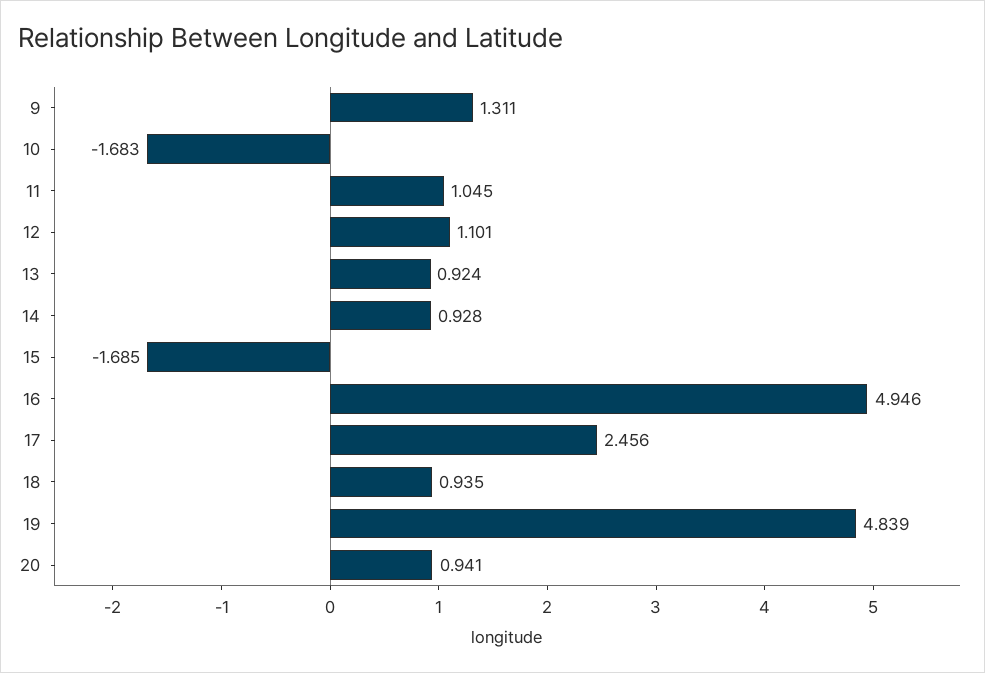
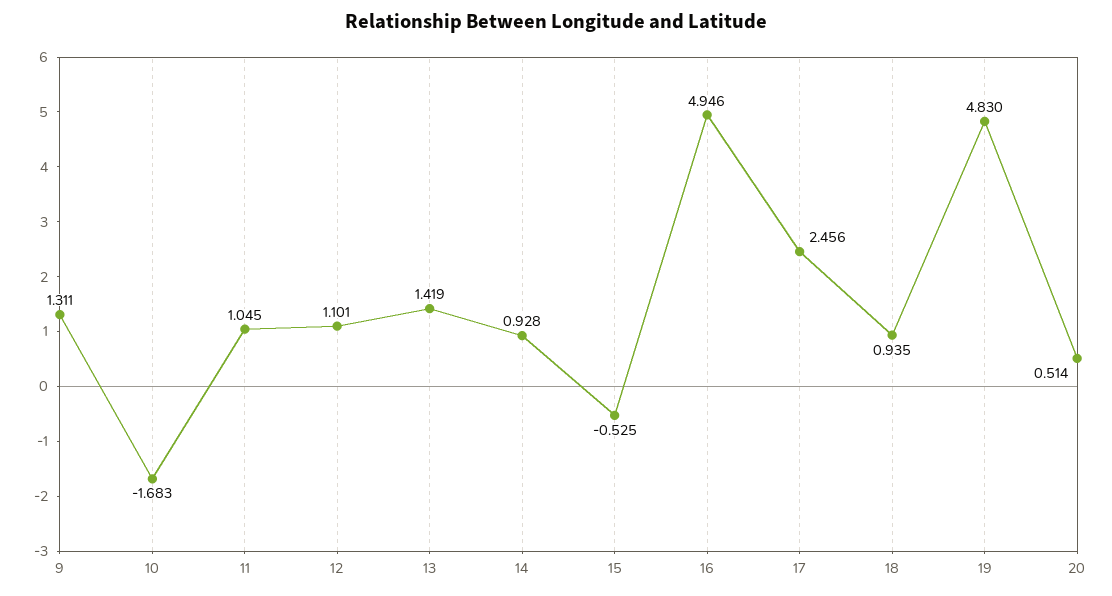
  {
    "9": 1.311,
    "10": -1.683,
    "11": 1.045,
    "12": 1.101,
-   "13": 0.924,
+   "13": 1.419,
    "14": 0.928,
-   "15": -1.685,
+   "15": -0.525,
    "16": 4.946,
    "17": 2.456,
    "18": 0.935,
-   "19": 4.839,
+   "19": 4.83,
-   "20": 0.941
+   "20": 0.514
  }

